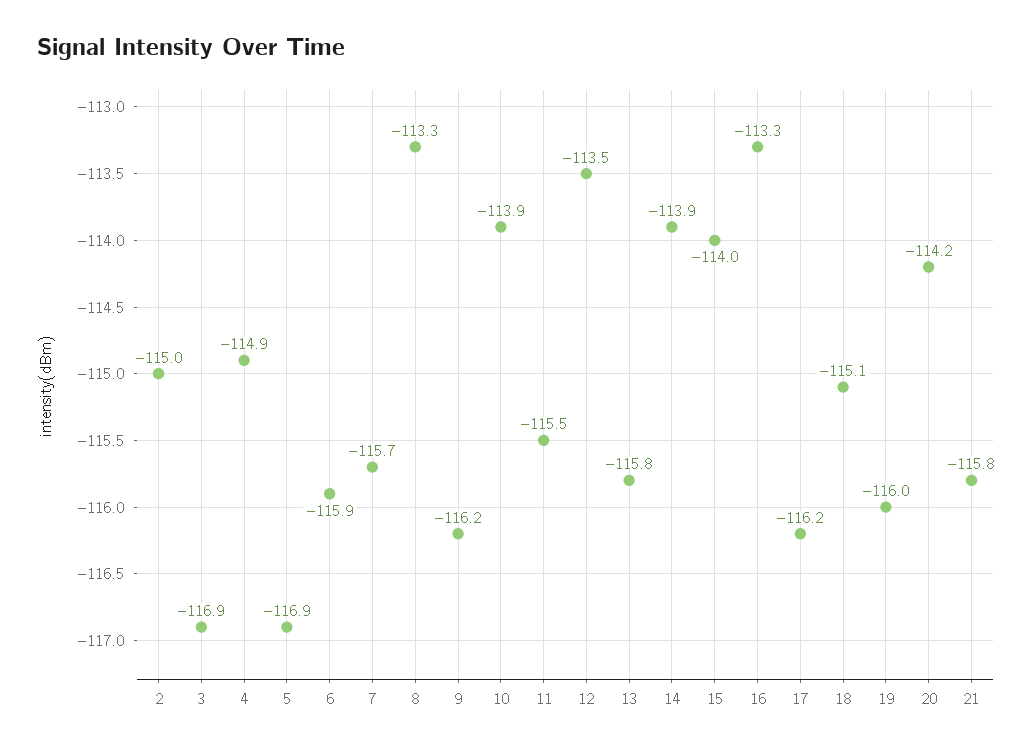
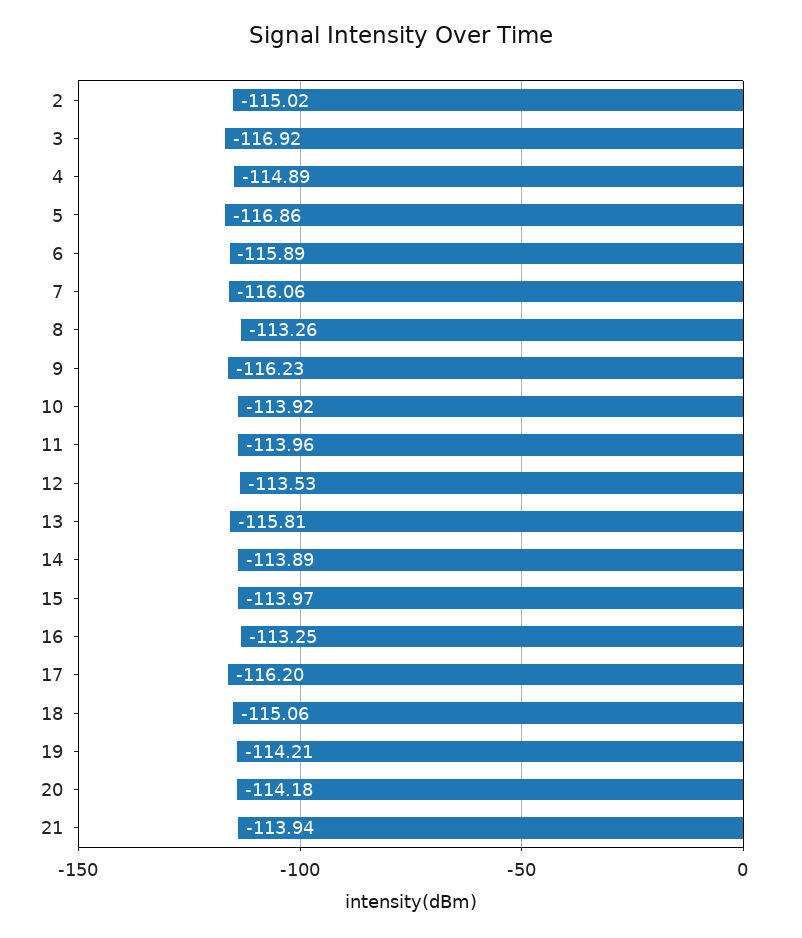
  {
    "2": -115.02,
    "3": -116.92,
    "4": -114.89,
    "5": -116.86,
    "6": -115.89,
-   "7": -115.7,
+   "7": -116.06,
    "8": -113.26,
    "9": -116.23,
    "10": -113.92,
-   "11": -115.5,
+   "11": -113.96,
    "12": -113.53,
    "13": -115.81,
    "14": -113.89,
    "15": -113.97,
    "16": -113.25,
    "17": -116.2,
    "18": -115.06,
-   "19": -116,
+   "19": -114.21,
    "20": -114.18,
-   "21": -115.8
+   "21": -113.94
  }

